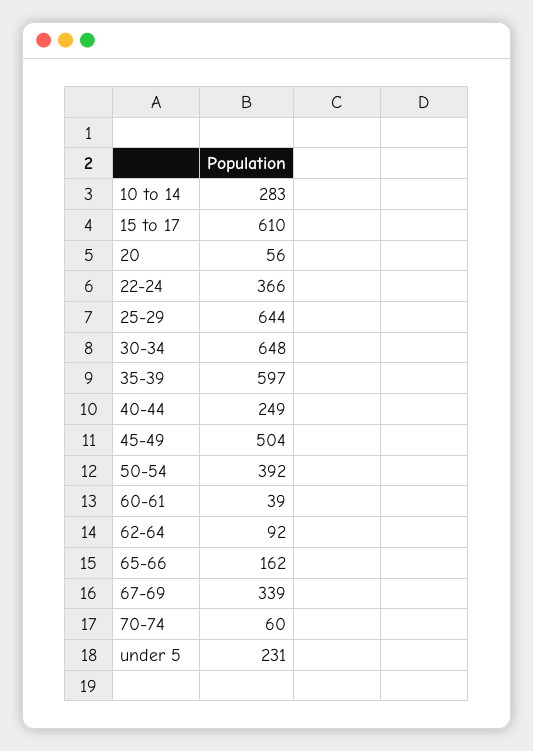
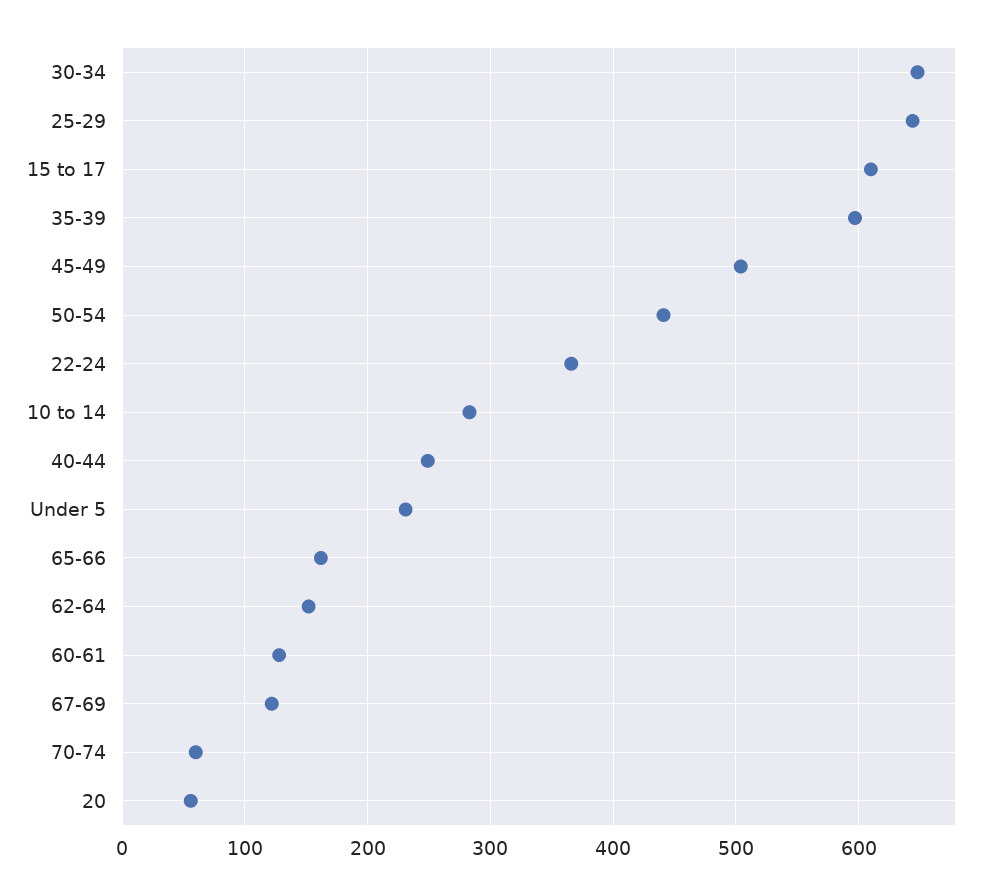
  {
    "10 to 14": 283,
    "15 to 17": 610,
    "20": 56,
    "22-24": 366,
    "25-29": 644,
    "30-34": 648,
    "35-39": 597,
    "40-44": 249,
    "45-49": 504,
-   "50-54": 392,
+   "50-54": 440,
-   "60-61": 39,
+   "60-61": 130,
-   "62-64": 92,
+   "62-64": 150,
    "65-66": 162,
-   "67-69": 339,
+   "67-69": 120,
    "70-74": 60,
    "under 5": 231
  }

